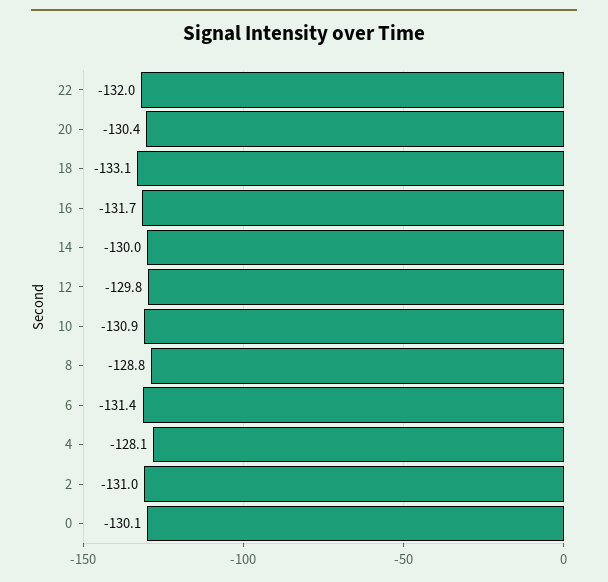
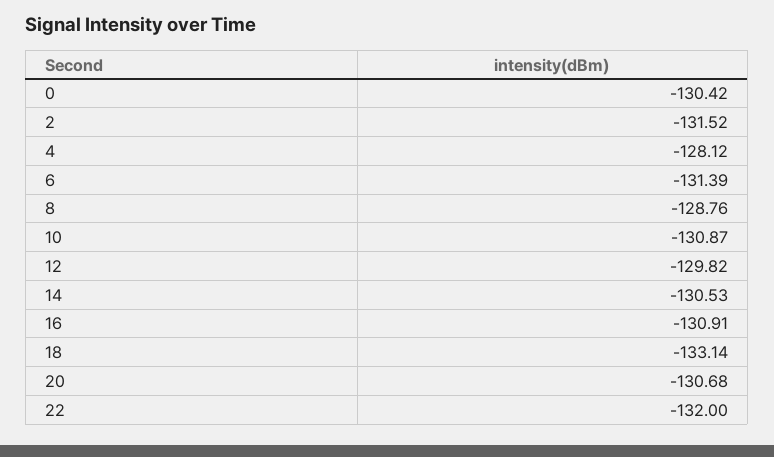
  {
    "22": -132,
-   "20": -130.4,
+   "20": -130.68,
    "18": -133.14,
-   "16": -131.7,
+   "16": -130.91,
-   "14": -130,
+   "14": -130.53,
    "12": -129.82,
    "10": -130.87,
    "8": -128.76,
    "6": -131.39,
    "4": -128.12,
-   "2": -131,
+   "2": -131.52,
-   "0": -130.1
+   "0": -130.42
  }

